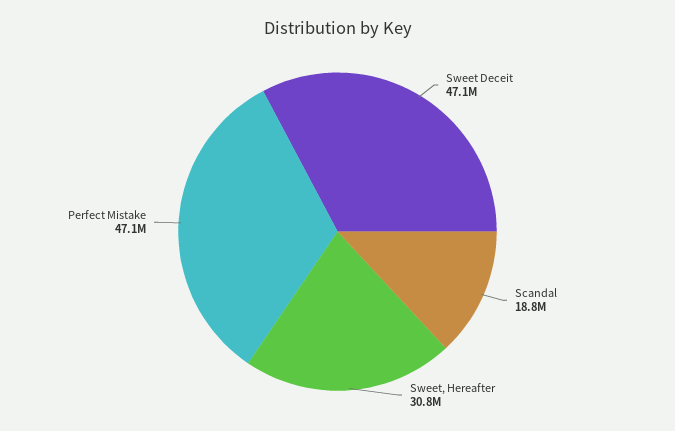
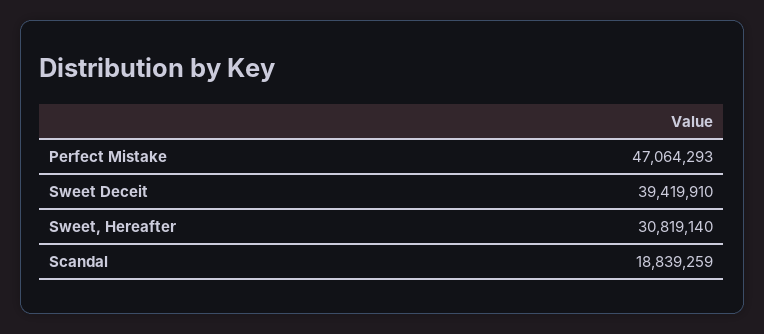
  {
-   "Sweet Deceit": 47100000,
+   "Sweet Deceit": 39419910,
    "Scandal": 18839259,
    "Sweet, Hereafter": 30819140,
    "Perfect Mistake": 47064293
  }

